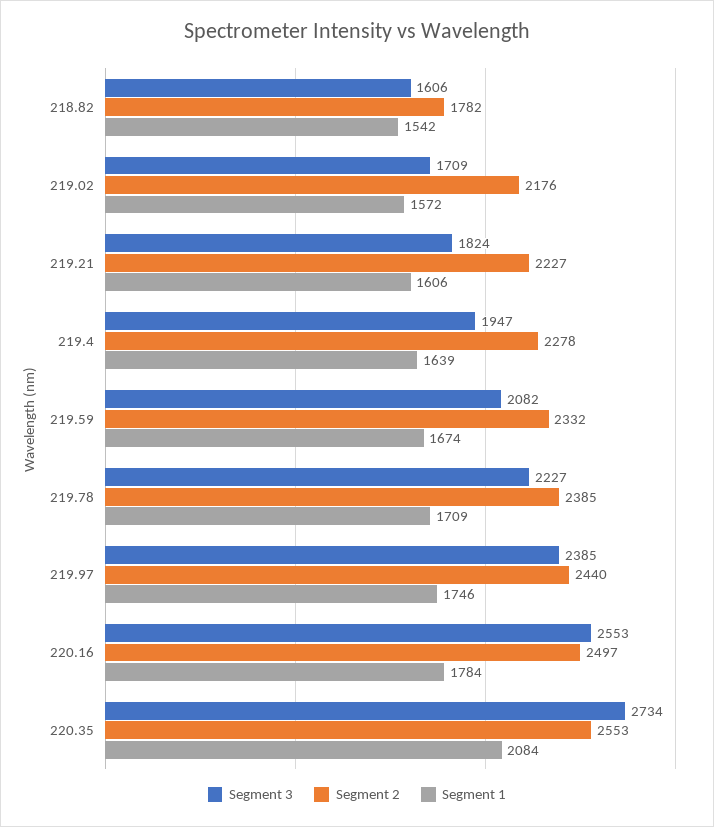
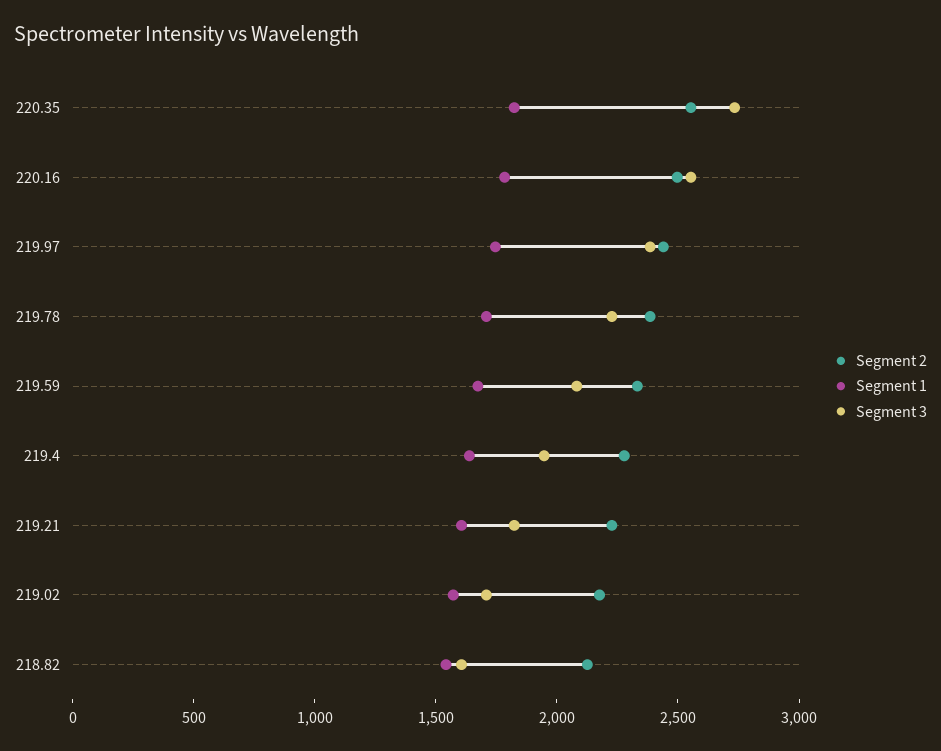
  {
    "Segment 3": {
      "218.82": 1606,
      "219.02": 1709,
      "219.21": 1824,
      "219.4": 1947,
      "219.59": 2082,
      "219.78": 2227,
      "219.97": 2385,
      "220.16": 2553,
      "220.35": 2734
    },
    "Segment 2": {
-     "218.82": 1782,
+     "218.82": 2100,
      "219.02": 2176,
      "219.21": 2227,
      "219.4": 2278,
      "219.59": 2332,
      "219.78": 2385,
      "219.97": 2440,
      "220.16": 2497,
      "220.35": 2553
    },
    "Segment 1": {
      "218.82": 1542,
      "219.02": 1572,
      "219.21": 1606,
      "219.4": 1639,
      "219.59": 1674,
      "219.78": 1709,
      "219.97": 1746,
      "220.16": 1784,
-     "220.35": 2084
+     "220.35": 1800
    }
  }

